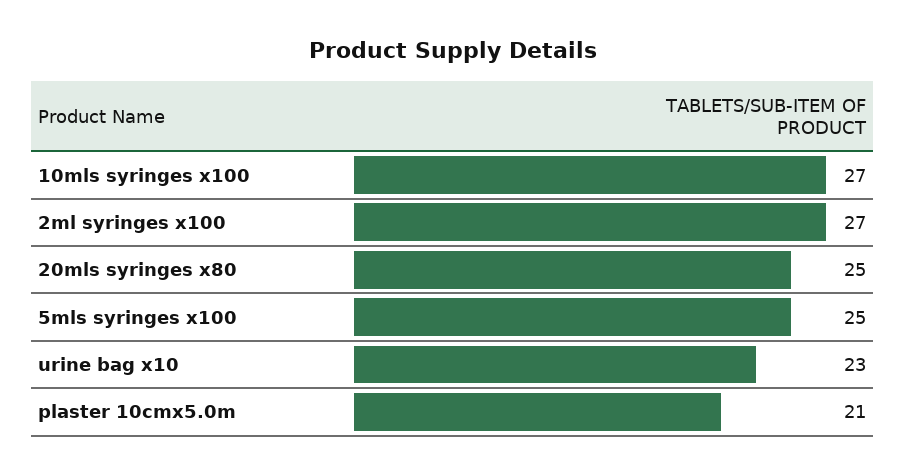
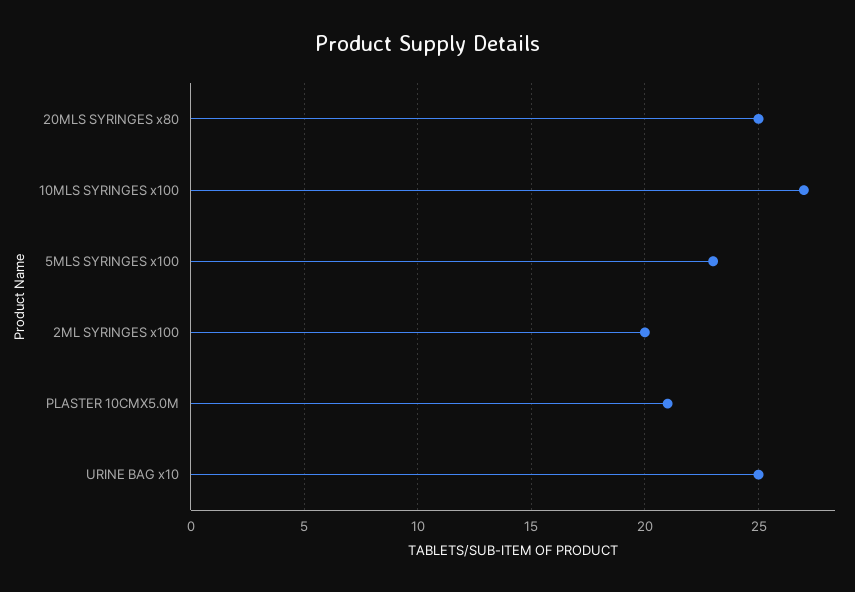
  {
    "10mls syringes x100": 27,
-   "2ml syringes x100": 27,
+   "2ml syringes x100": 20,
    "20mls syringes x80": 25,
-   "5mls syringes x100": 25,
+   "5mls syringes x100": 23,
-   "urine bag x10": 23,
+   "urine bag x10": 25,
    "plaster 10cmx5.0m": 21
  }

